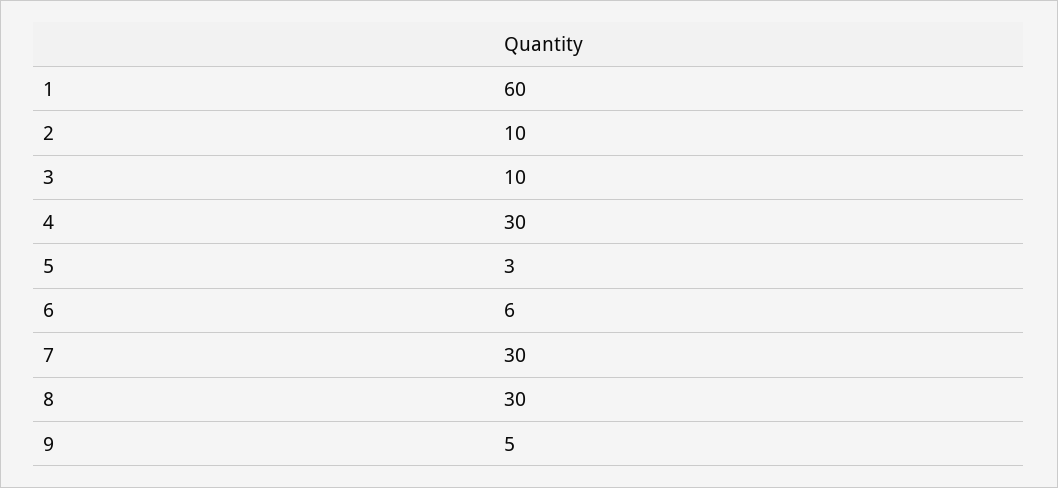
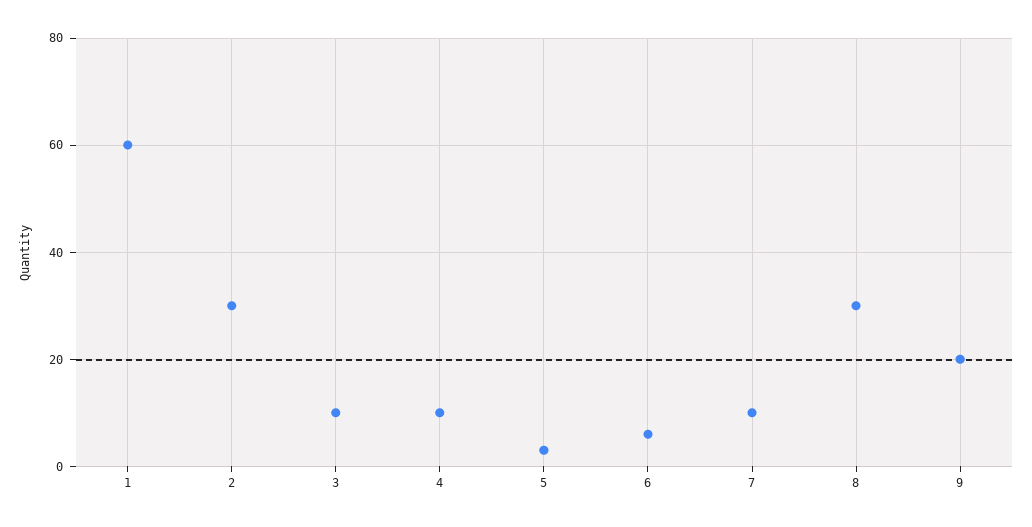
  {
    "1": 60,
-   "2": 10,
+   "2": 30,
    "3": 10,
-   "4": 30,
+   "4": 10,
    "5": 3,
    "6": 6,
-   "7": 30,
+   "7": 10,
    "8": 30,
-   "9": 5
+   "9": 20
  }

